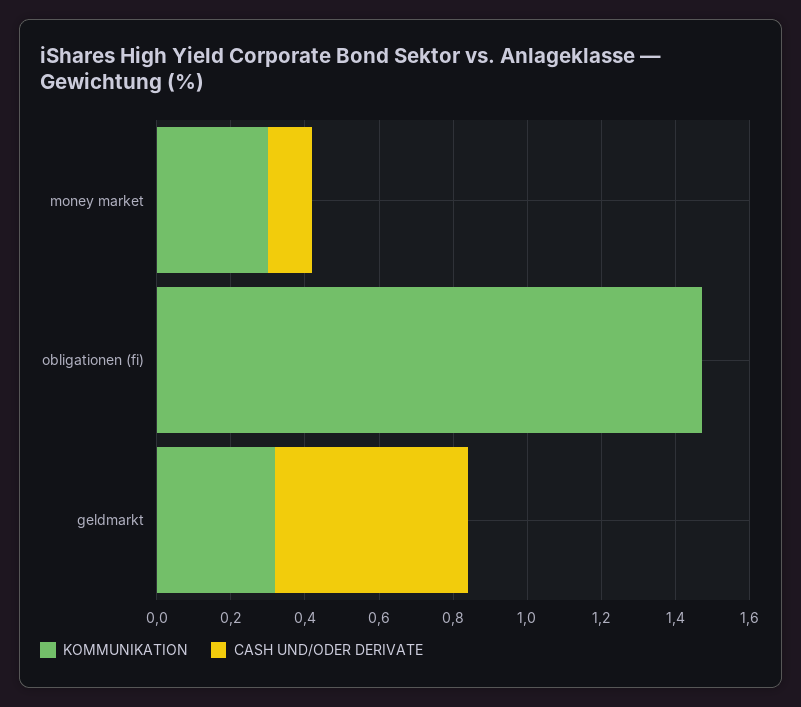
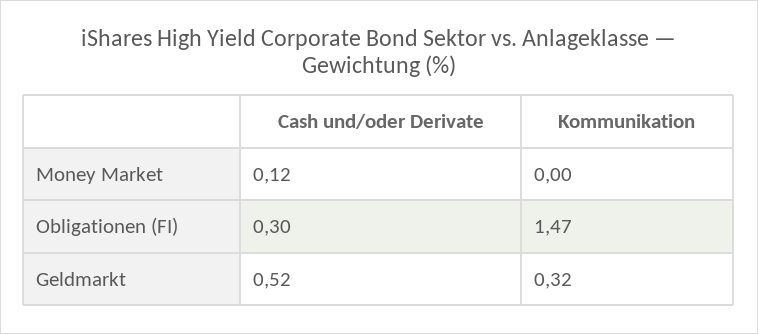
  {
    "KOMMUNIKATION": {
-     "money market": 0.3,
+     "money market": 0,
      "obligationen (fi)": 1.47,
      "geldmarkt": 0.32
    },
    "CASH UND/ODER DERIVATE": {
      "money market": 0.12,
-     "obligationen (fi)": 0,
+     "obligationen (fi)": 0.3,
      "geldmarkt": 0.52
    }
  }

